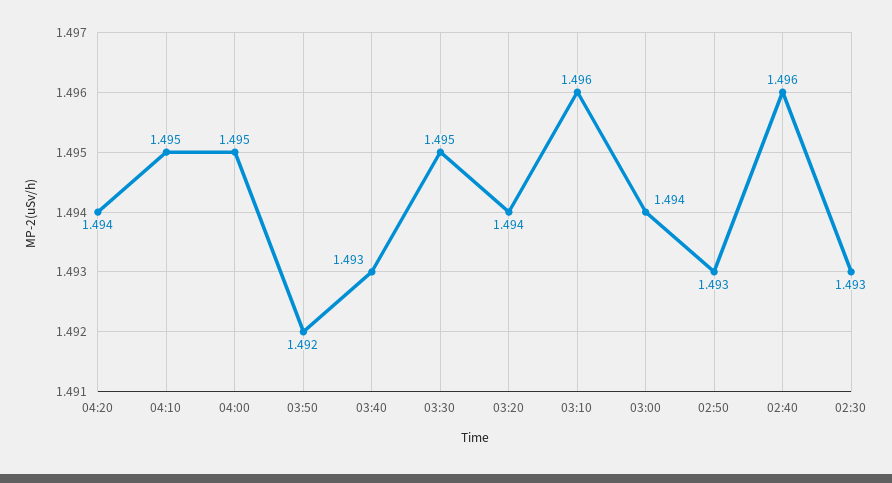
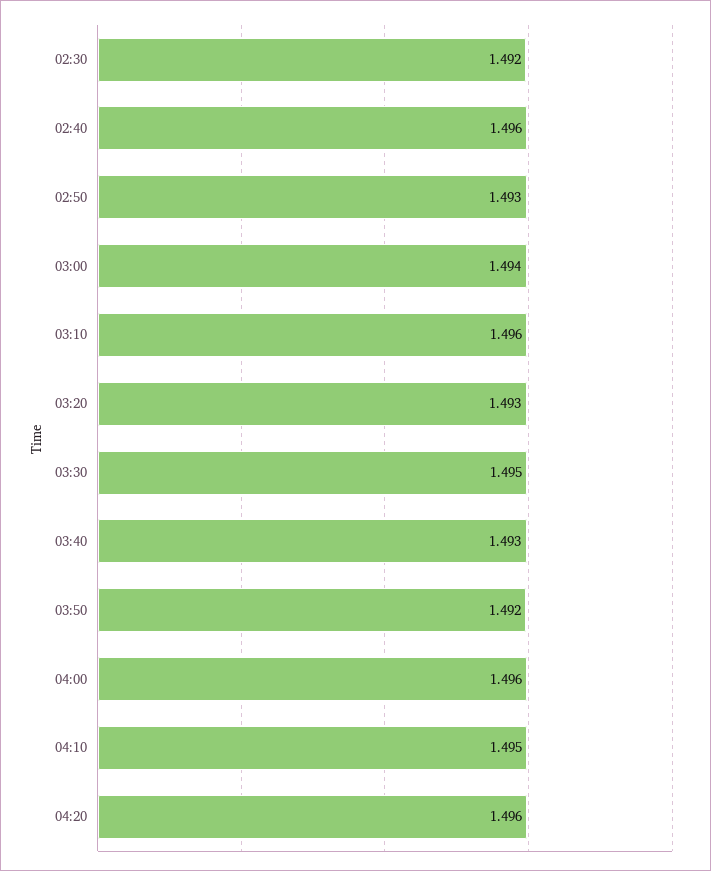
  {
-   "04:20": 1.494,
+   "04:20": 1.496,
    "04:10": 1.495,
-   "04:00": 1.495,
+   "04:00": 1.496,
    "03:50": 1.492,
    "03:40": 1.493,
    "03:30": 1.495,
-   "03:20": 1.494,
+   "03:20": 1.493,
    "03:10": 1.496,
    "03:00": 1.494,
    "02:50": 1.493,
    "02:40": 1.496,
-   "02:30": 1.493
+   "02:30": 1.492
  }

